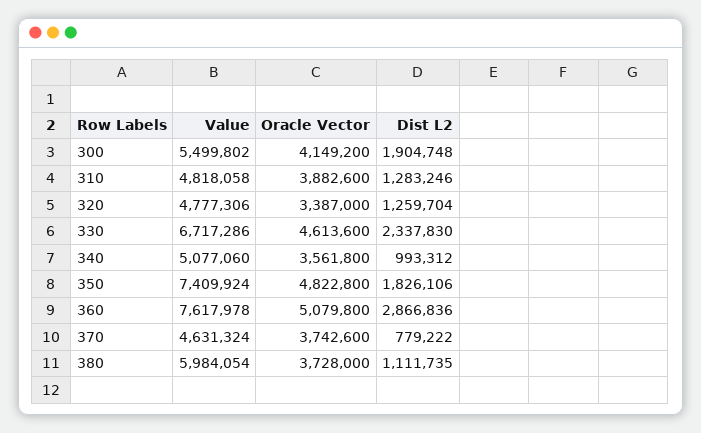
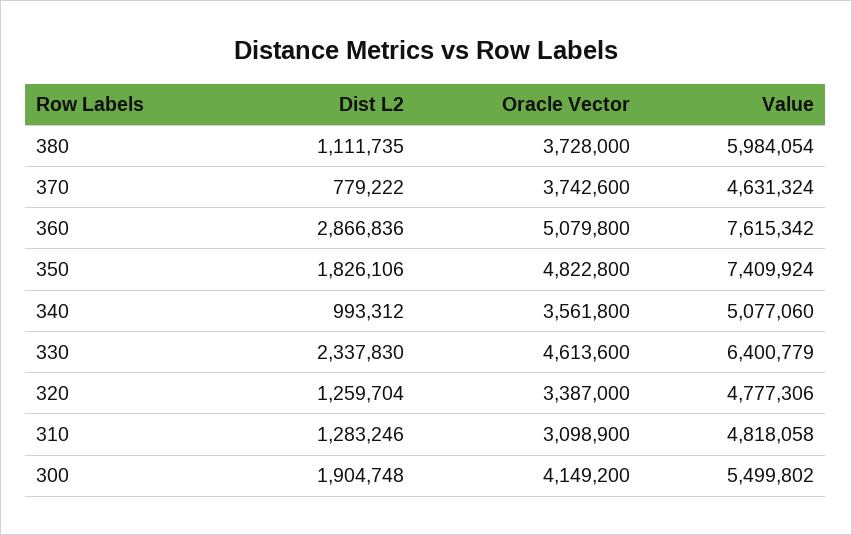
  {
    "Value": {
      "300": 5499802,
      "310": 4818058,
      "320": 4777306,
-     "330": 6717286,
+     "330": 6400779,
      "340": 5077060,
      "350": 7409924,
-     "360": 7617978,
+     "360": 7615342,
      "370": 4631324,
      "380": 5984054
    },
    "Oracle Vector": {
      "300": 4149200,
-     "310": 3882600,
+     "310": 3098900,
      "320": 3387000,
      "330": 4613600,
      "340": 3561800,
      "350": 4822800,
      "360": 5079800,
      "370": 3742600,
      "380": 3728000
    },
    "Dist L2": {
      "300": 1904748,
      "310": 1283246,
      "320": 1259704,
      "330": 2337830,
      "340": 993312,
      "350": 1826106,
      "360": 2866836,
      "370": 779222,
      "380": 1111735
    }
  }

